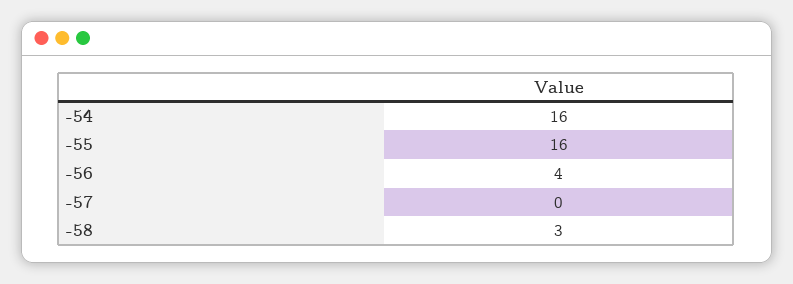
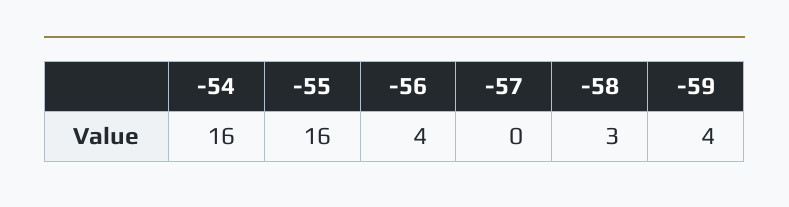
  {
    "-54": 16,
    "-55": 16,
    "-56": 4,
    "-57": 0,
-   "-58": 3
+   "-58": 3,
+   "-59": 4
  }

